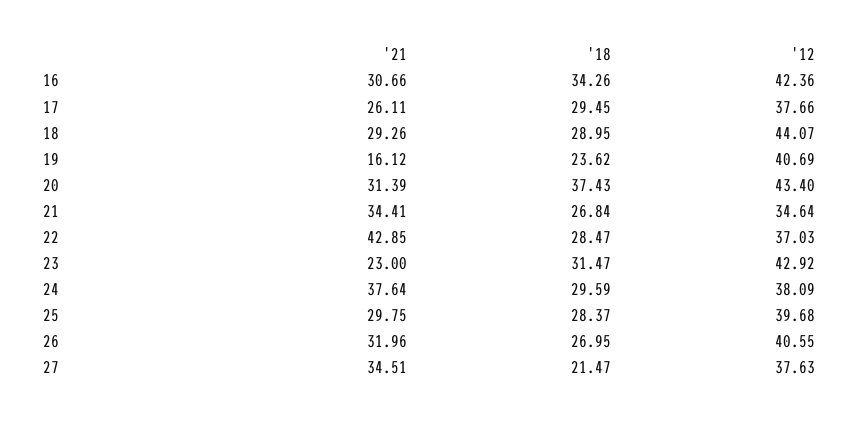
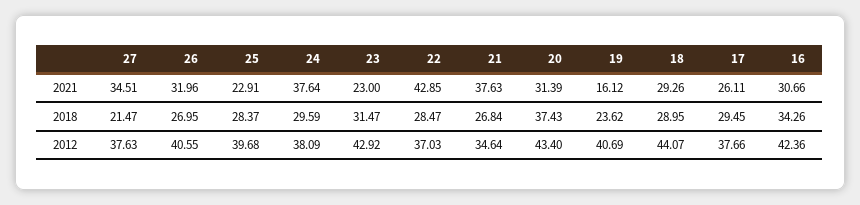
  {
    "'21": {
      "16": 30.66,
      "17": 26.11,
      "18": 29.26,
      "19": 16.12,
      "20": 31.39,
-     "21": 34.41,
+     "21": 37.63,
      "22": 42.85,
      "23": 23,
      "24": 37.64,
-     "25": 29.75,
+     "25": 22.91,
      "26": 31.96,
      "27": 34.51
    },
    "'18": {
      "16": 34.26,
      "17": 29.45,
      "18": 28.95,
      "19": 23.62,
      "20": 37.43,
      "21": 26.84,
      "22": 28.47,
      "23": 31.47,
      "24": 29.59,
      "25": 28.37,
      "26": 26.95,
      "27": 21.47
    },
    "'12": {
      "16": 42.36,
      "17": 37.66,
      "18": 44.07,
      "19": 40.69,
      "20": 43.4,
      "21": 34.64,
      "22": 37.03,
      "23": 42.92,
      "24": 38.09,
      "25": 39.68,
      "26": 40.55,
      "27": 37.63
    }
  }

